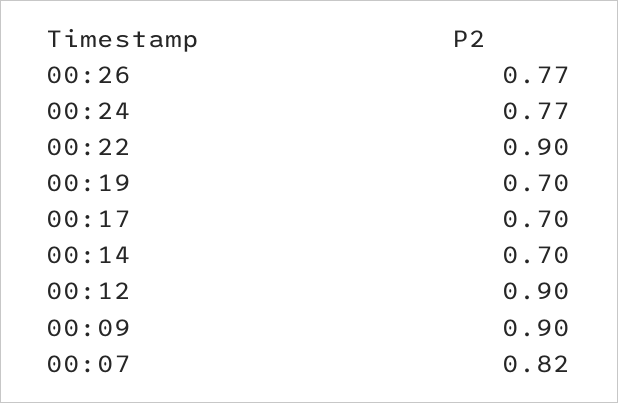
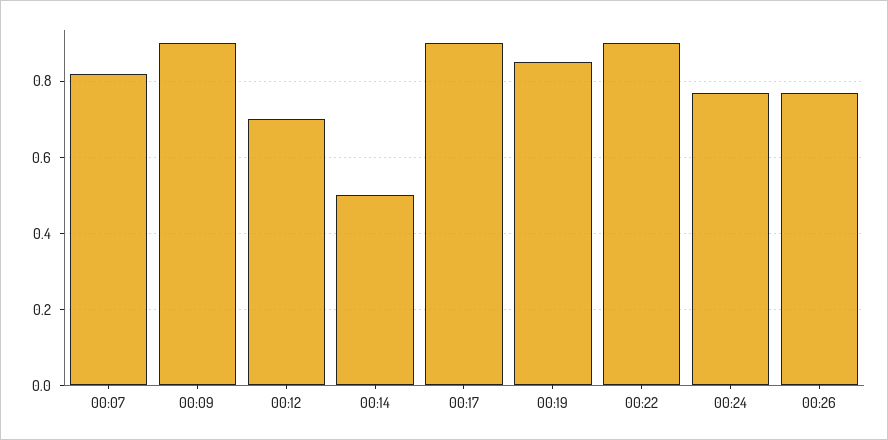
  {
    "00:26": 0.77,
    "00:24": 0.77,
    "00:22": 0.9,
-   "00:19": 0.7,
+   "00:19": 0.85,
-   "00:17": 0.7,
+   "00:17": 0.9,
-   "00:14": 0.7,
+   "00:14": 0.5,
-   "00:12": 0.9,
+   "00:12": 0.7,
    "00:09": 0.9,
    "00:07": 0.82
  }

